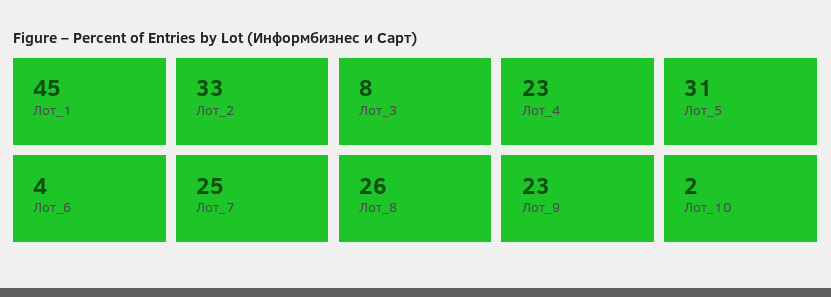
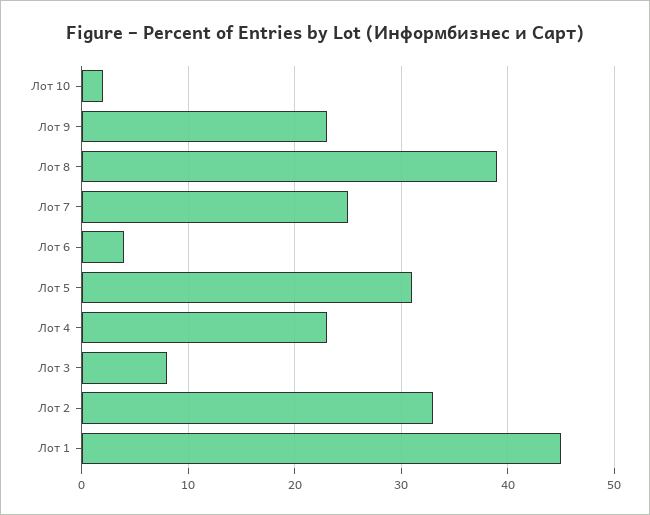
  {
    "Лот_1": 45,
    "Лот_2": 33,
    "Лот_3": 8,
    "Лот_4": 23,
    "Лот_5": 31,
    "Лот_6": 4,
    "Лот_7": 25,
-   "Лот_8": 26,
+   "Лот_8": 39,
    "Лот_9": 23,
    "Лот_10": 2
  }

